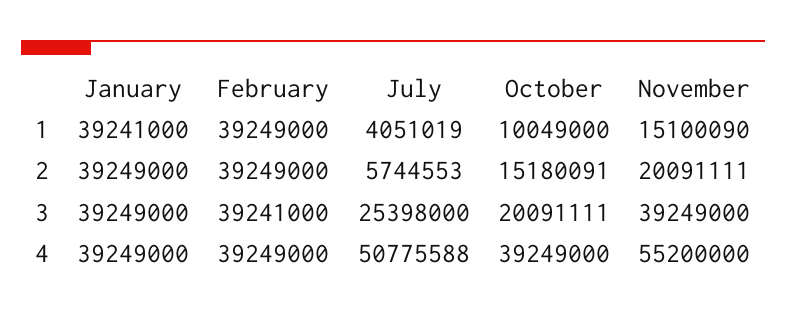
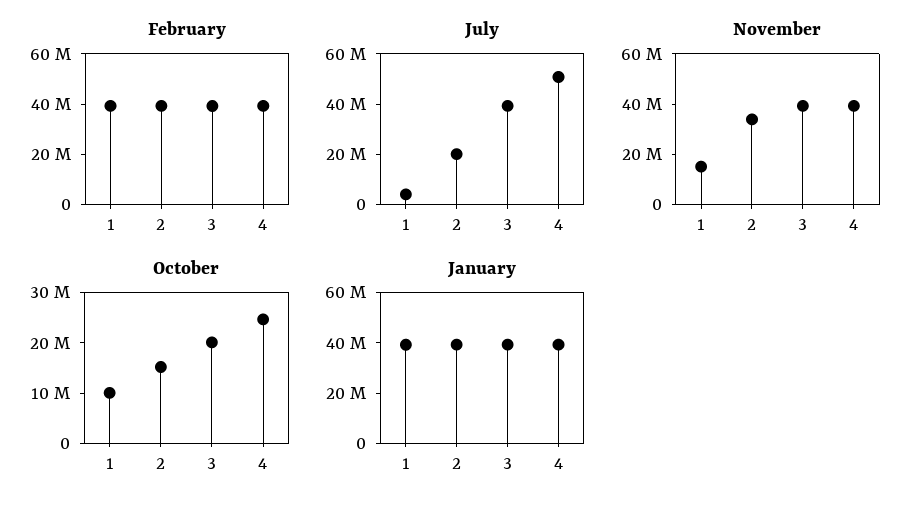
  {
    "January": {
      "1": 39241000,
      "2": 39249000,
      "3": 39249000,
      "4": 39249000
    },
    "February": {
      "1": 39249000,
      "2": 39249000,
      "3": 39241000,
      "4": 39249000
    },
    "July": {
      "1": 4051019,
-     "2": 5744553,
+     "2": 20000000,
-     "3": 25398000,
+     "3": 40000000,
      "4": 50775588
    },
    "October": {
      "1": 10049000,
      "2": 15180091,
      "3": 20091111,
-     "4": 39249000
+     "4": 24000000
    },
    "November": {
      "1": 15100090,
-     "2": 20091111,
+     "2": 35000000,
      "3": 39249000,
-     "4": 55200000
+     "4": 40000000
    }
  }

